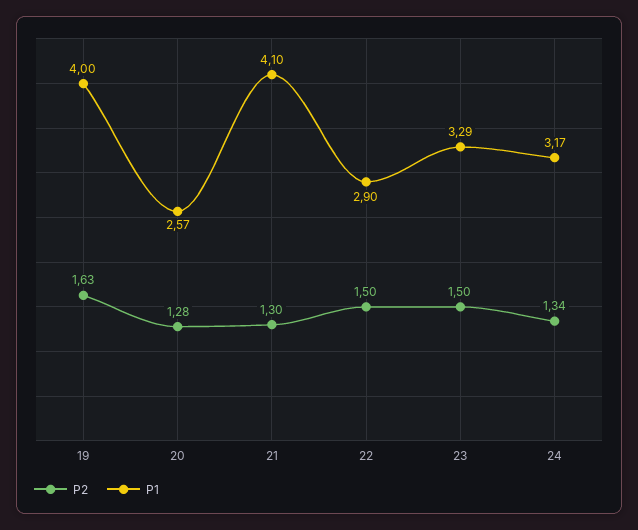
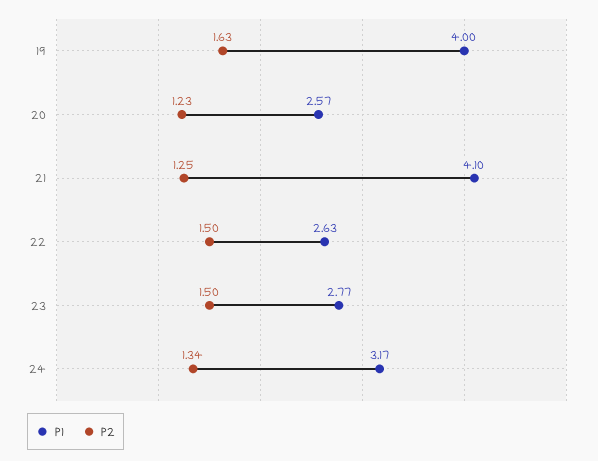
  {
    "P2": {
      "19": 1.63,
-     "20": 1.28,
+     "20": 1.23,
-     "21": 1.3,
+     "21": 1.25,
      "22": 1.5,
      "23": 1.5,
      "24": 1.34
    },
    "P1": {
      "19": 4,
      "20": 2.57,
      "21": 4.1,
-     "22": 2.9,
+     "22": 2.63,
-     "23": 3.29,
+     "23": 2.77,
      "24": 3.17
    }
  }

